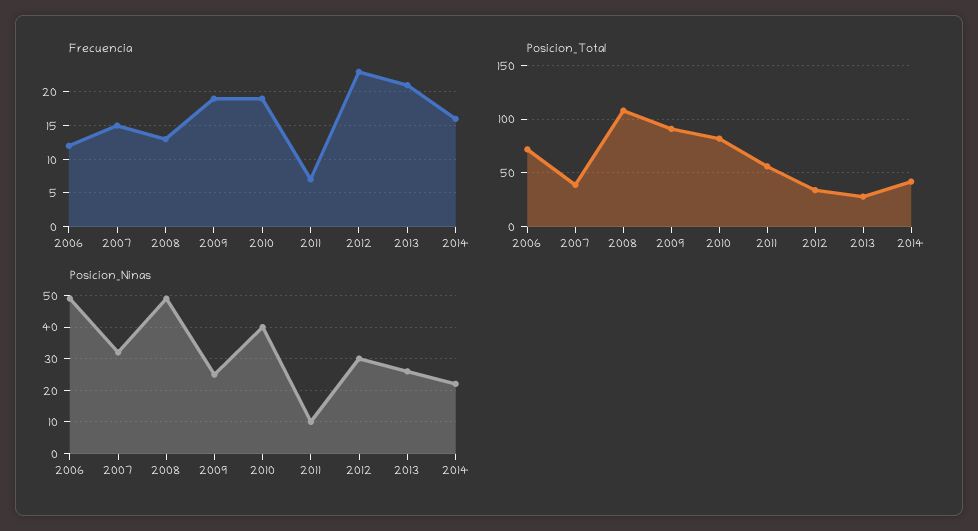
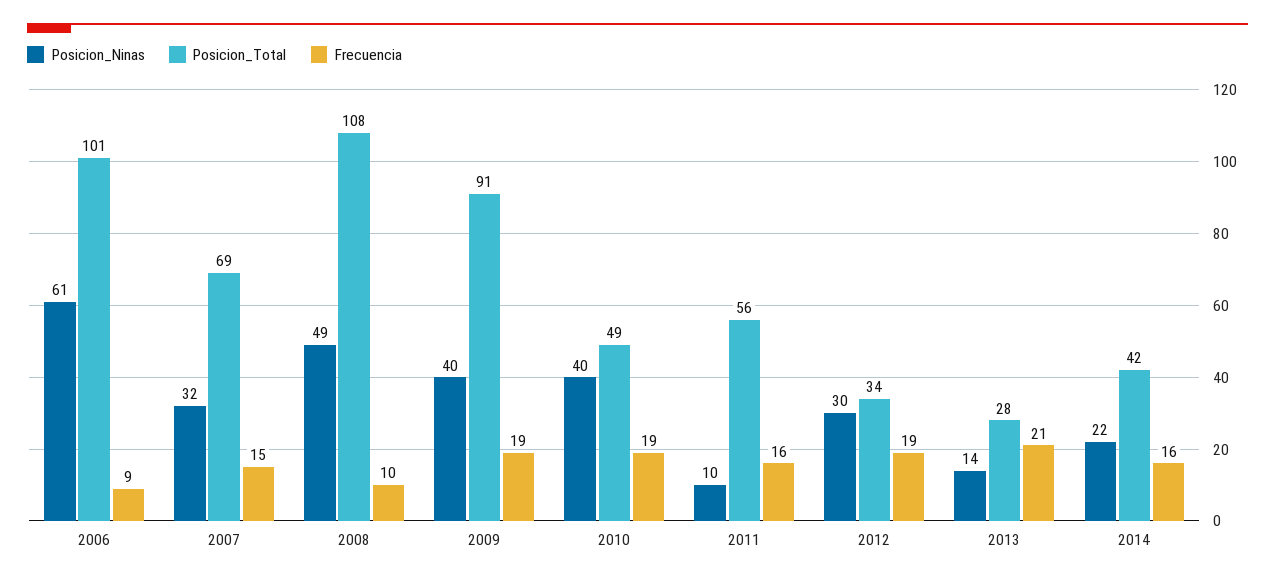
  {
    "Frecuencia": {
-     "2006": 12,
+     "2006": 9,
      "2007": 15,
-     "2008": 13,
+     "2008": 10,
      "2009": 19,
      "2010": 19,
-     "2011": 7,
+     "2011": 16,
-     "2012": 23,
+     "2012": 19,
      "2013": 21,
      "2014": 16
    },
    "Posicion_Total": {
-     "2006": 70,
+     "2006": 101,
-     "2007": 40,
+     "2007": 69,
      "2008": 108,
      "2009": 91,
-     "2010": 80,
+     "2010": 49,
      "2011": 56,
      "2012": 34,
      "2013": 28,
      "2014": 42
    },
    "Posicion_Ninas": {
-     "2006": 50,
+     "2006": 61,
      "2007": 32,
      "2008": 49,
-     "2009": 25,
+     "2009": 40,
      "2010": 40,
      "2011": 10,
      "2012": 30,
-     "2013": 25,
+     "2013": 14,
      "2014": 22
    }
  }

